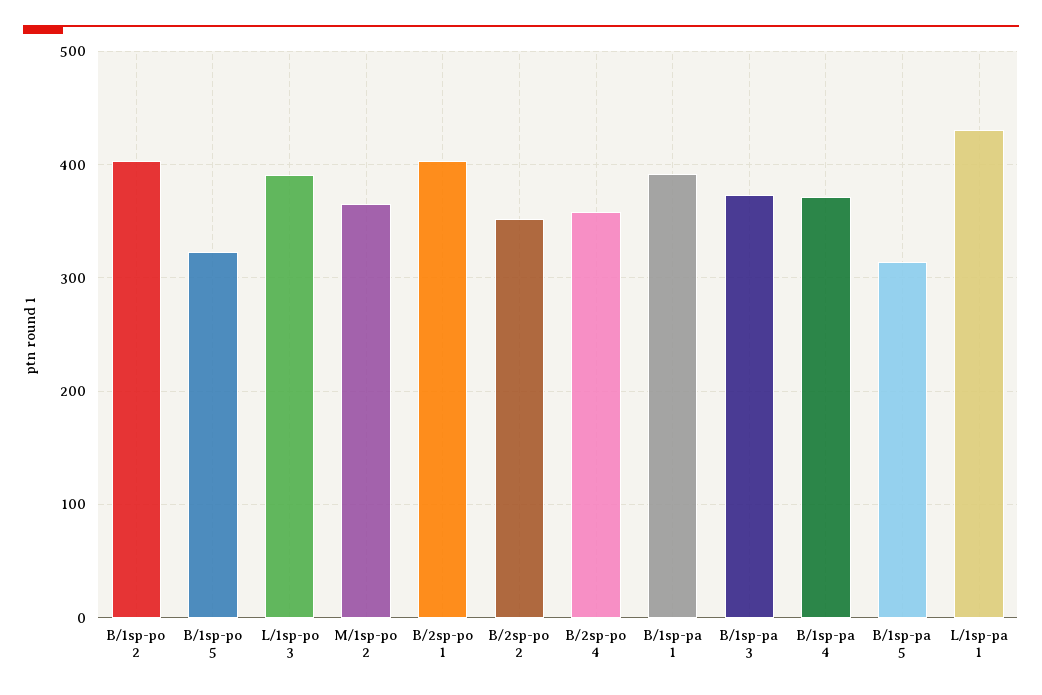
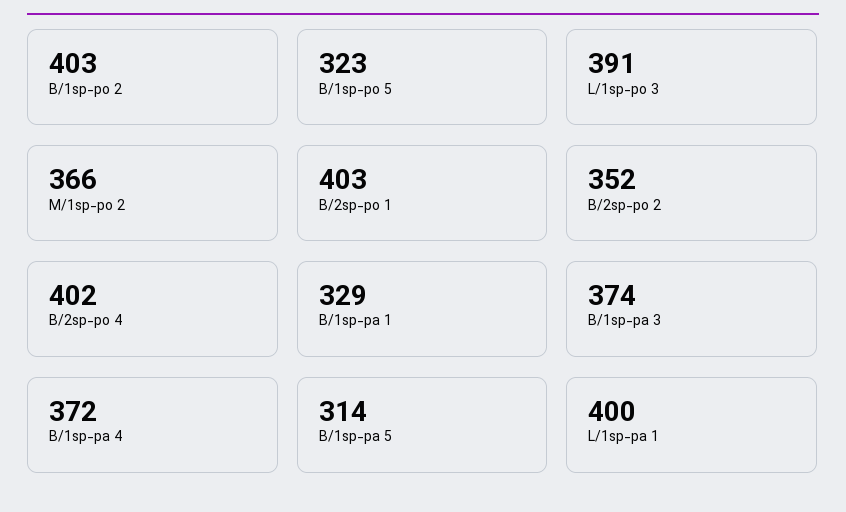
  {
    "B/1sp-po 2": 403,
    "B/1sp-po 5": 323,
    "L/1sp-po 3": 391,
    "M/1sp-po 2": 366,
    "B/2sp-po 1": 403,
    "B/2sp-po 2": 352,
-   "B/2sp-po 4": 360,
+   "B/2sp-po 4": 402,
-   "B/1sp-pa 1": 390,
+   "B/1sp-pa 1": 329,
    "B/1sp-pa 3": 374,
    "B/1sp-pa 4": 372,
    "B/1sp-pa 5": 314,
-   "L/1sp-pa 1": 430
+   "L/1sp-pa 1": 400
  }

